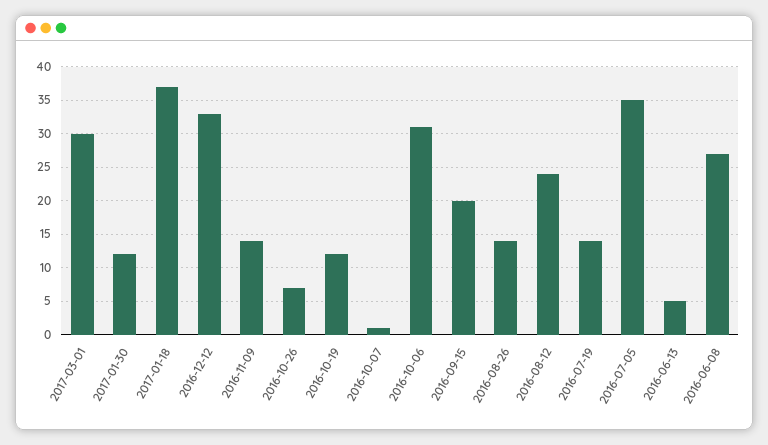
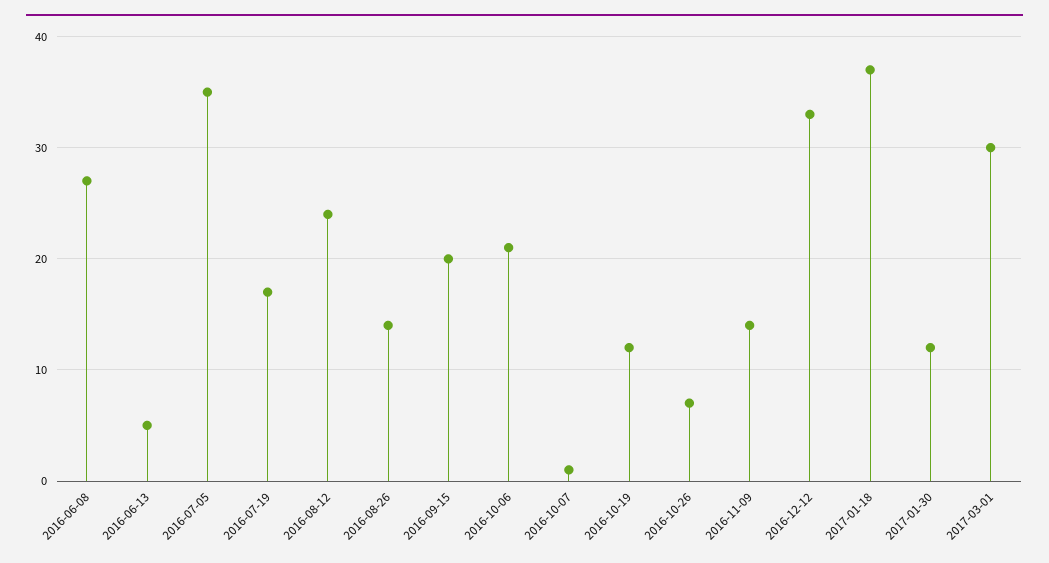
  {
    "2017-03-01": 30,
    "2017-01-30": 12,
    "2017-01-18": 37,
    "2016-12-12": 33,
    "2016-11-09": 14,
    "2016-10-26": 7,
    "2016-10-19": 12,
    "2016-10-07": 1,
-   "2016-10-06": 31,
+   "2016-10-06": 21,
    "2016-09-15": 20,
    "2016-08-26": 14,
    "2016-08-12": 24,
-   "2016-07-19": 14,
+   "2016-07-19": 17,
    "2016-07-05": 35,
    "2016-06-13": 5,
    "2016-06-08": 27
  }

